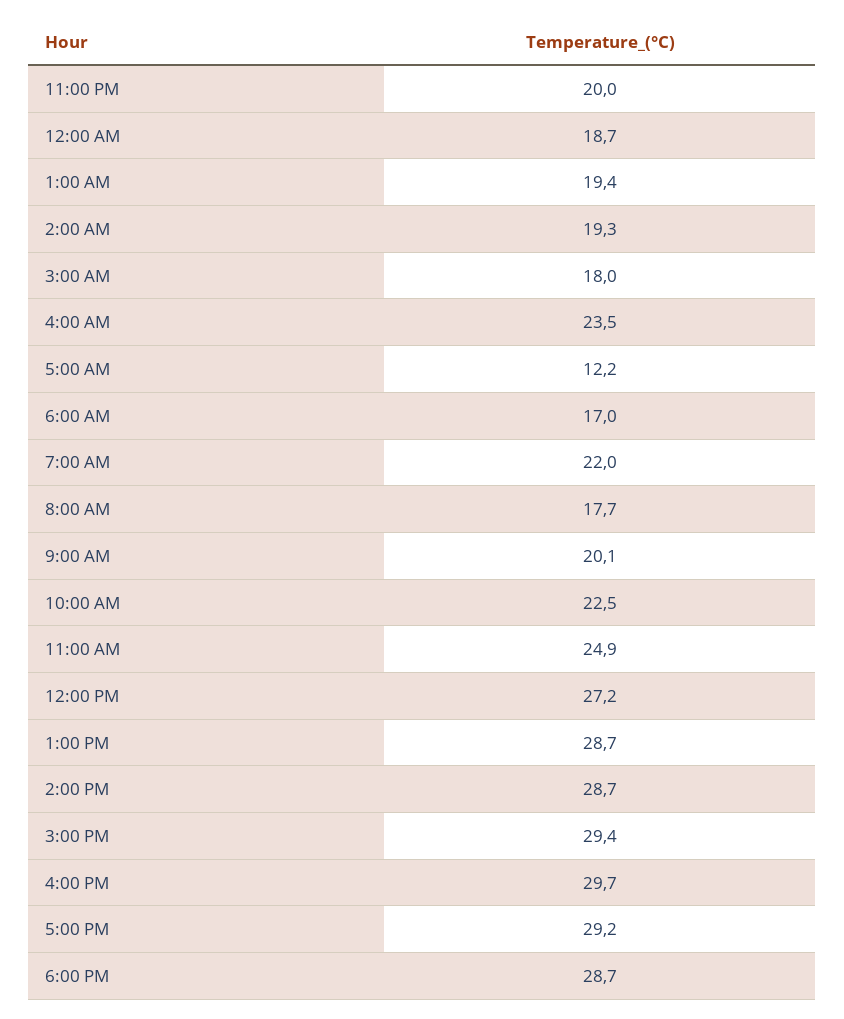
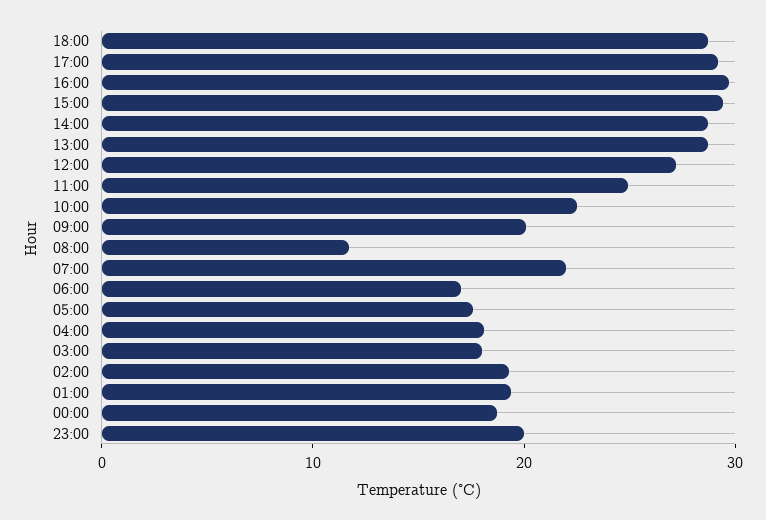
  {
    "11:00 PM": 20,
    "12:00 AM": 18.7,
    "1:00 AM": 19.4,
    "2:00 AM": 19.3,
    "3:00 AM": 18,
-   "4:00 AM": 23.5,
+   "4:00 AM": 18,
-   "5:00 AM": 12.2,
+   "5:00 AM": 18,
    "6:00 AM": 17,
    "7:00 AM": 22,
-   "8:00 AM": 17.7,
+   "8:00 AM": 12,
    "9:00 AM": 20.1,
    "10:00 AM": 22.5,
    "11:00 AM": 24.9,
    "12:00 PM": 27.2,
    "1:00 PM": 28.7,
    "2:00 PM": 28.7,
    "3:00 PM": 29.4,
    "4:00 PM": 29.7,
    "5:00 PM": 29.2,
    "6:00 PM": 28.7
  }

